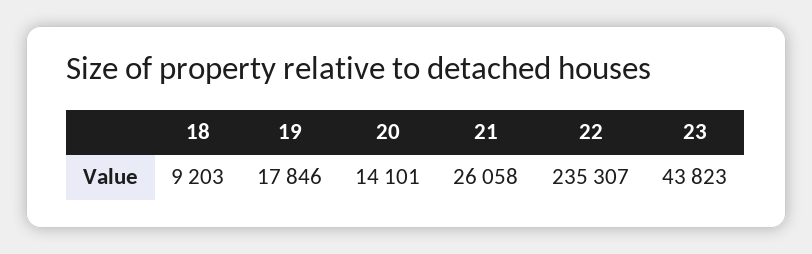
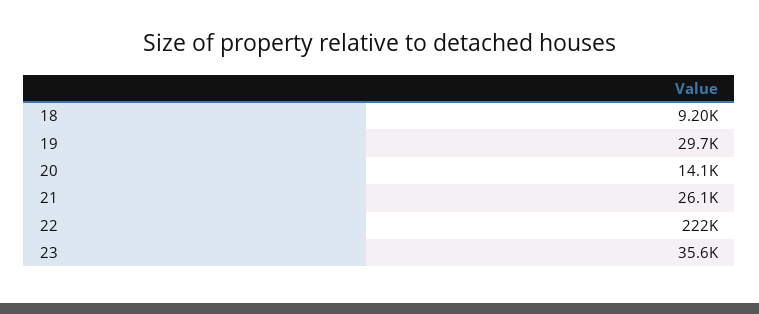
  {
    "18": 9203,
-   "19": 17846,
+   "19": 29700,
    "20": 14101,
    "21": 26058,
-   "22": 235307,
+   "22": 222000,
-   "23": 43823
+   "23": 35600
  }

